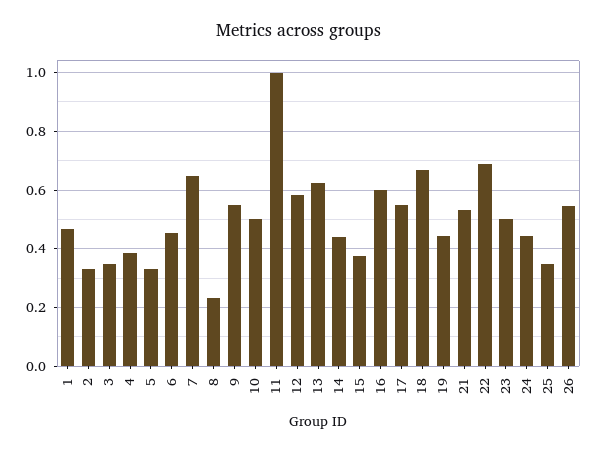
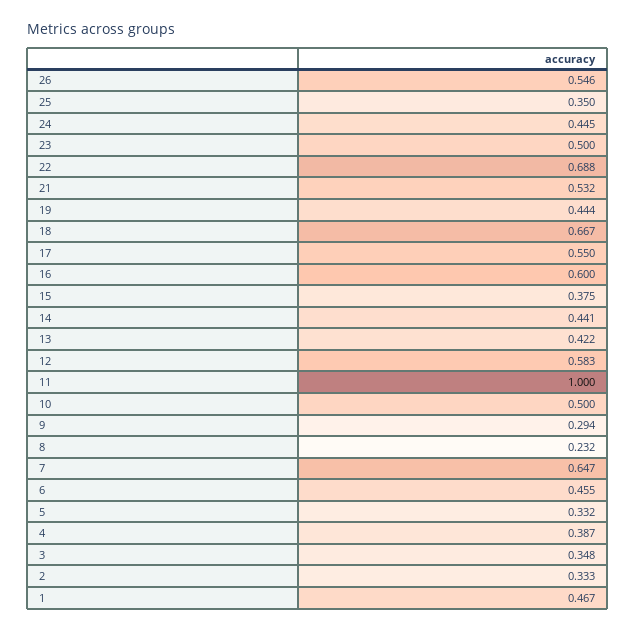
  {
    "1": 0.467,
    "2": 0.333,
    "3": 0.348,
    "4": 0.387,
    "5": 0.332,
    "6": 0.455,
    "7": 0.647,
    "8": 0.232,
-   "9": 0.55,
+   "9": 0.294,
    "10": 0.5,
    "11": 1,
    "12": 0.583,
-   "13": 0.625,
+   "13": 0.422,
    "14": 0.441,
    "15": 0.375,
    "16": 0.6,
    "17": 0.55,
    "18": 0.667,
    "19": 0.444,
    "21": 0.532,
    "22": 0.688,
    "23": 0.5,
    "24": 0.445,
    "25": 0.35,
    "26": 0.546
  }

